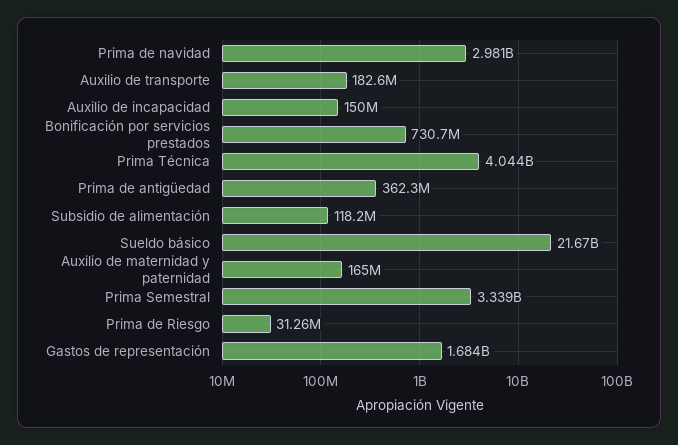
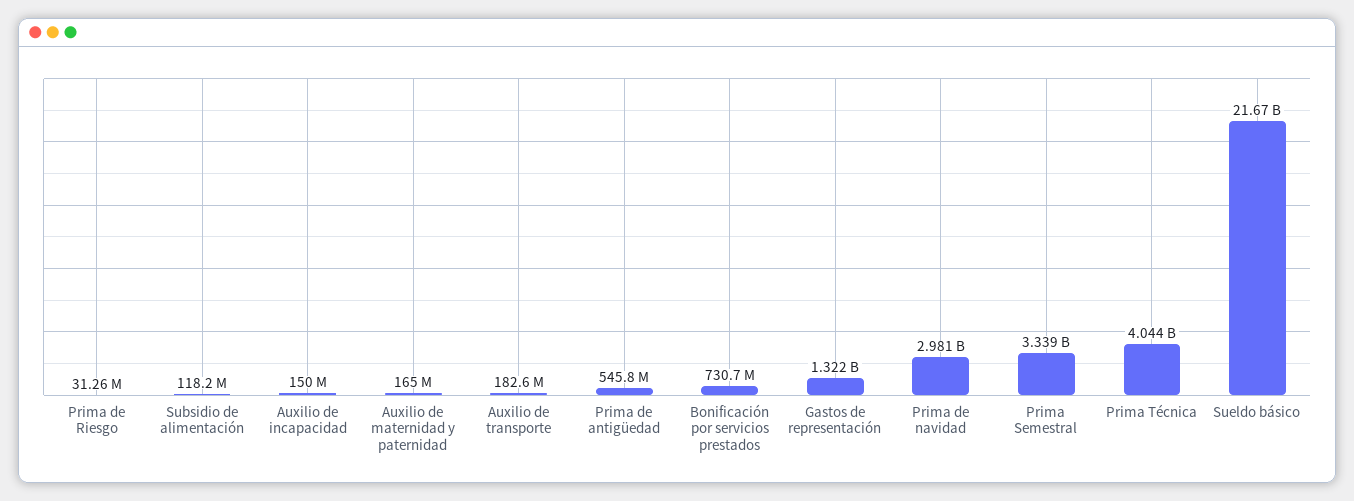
  {
    "Prima de navidad": 2981000000,
    "Auxilio de transporte": 182600000,
    "Auxilio de incapacidad": 150000000,
    "Bonificación por servicios prestados": 730700000,
    "Prima Técnica": 4044000000,
-   "Prima de antigüedad": 362300000,
+   "Prima de antigüedad": 545800000,
    "Subsidio de alimentación": 118200000,
    "Sueldo básico": 21670000000,
    "Auxilio de maternidad y paternidad": 165000000,
    "Prima Semestral": 3339000000,
    "Prima de Riesgo": 31260000,
-   "Gastos de representación": 1684000000
+   "Gastos de representación": 1322000000
  }

